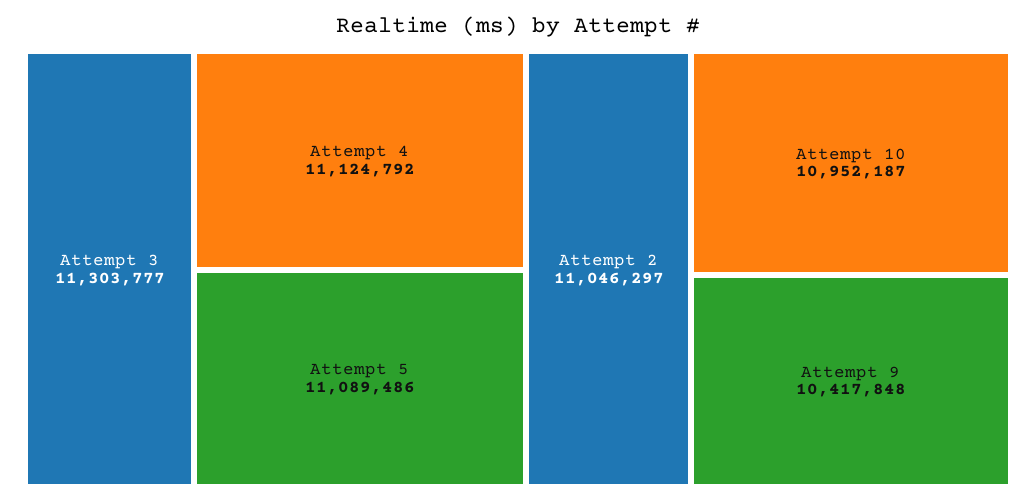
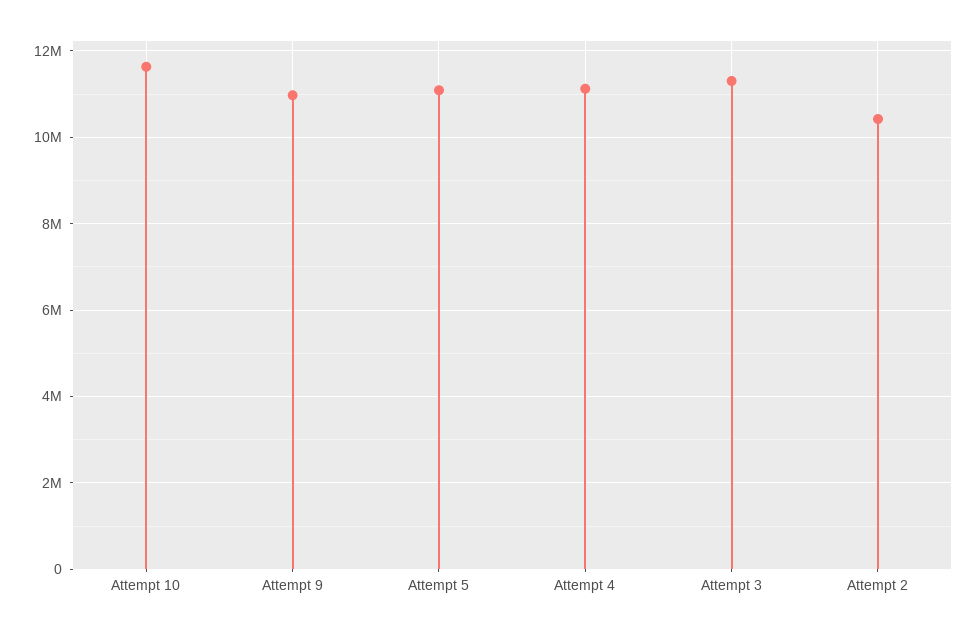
  {
    "Attempt 3": 11303777,
    "Attempt 4": 11124792,
    "Attempt 5": 11089486,
-   "Attempt 2": 11046297,
+   "Attempt 2": 10400000,
-   "Attempt 10": 10952187,
+   "Attempt 10": 11600000,
-   "Attempt 9": 10417848
+   "Attempt 9": 11000000
  }

